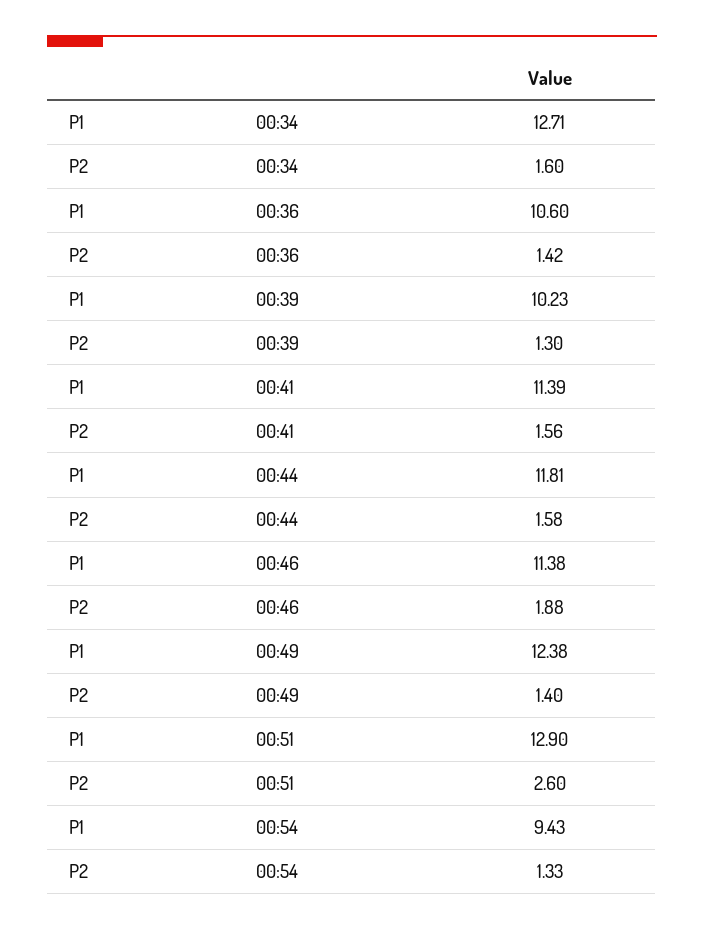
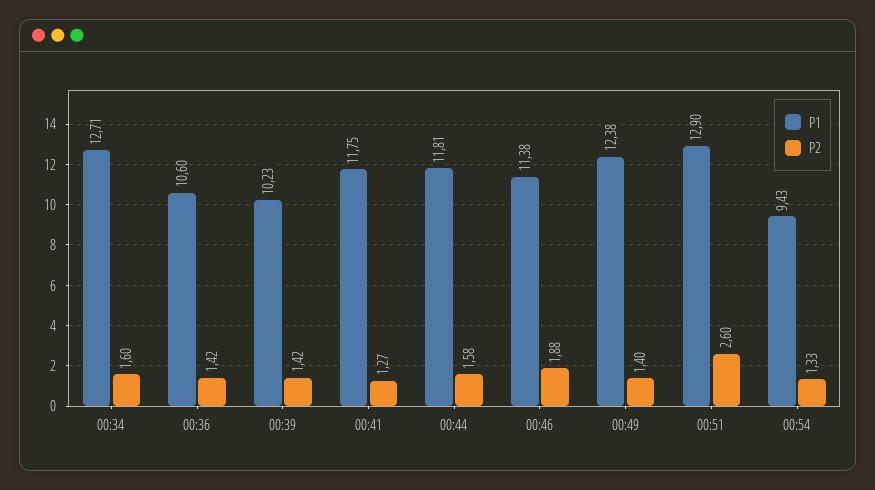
  {
    "P1": {
      "00:34": 12.71,
      "00:36": 10.6,
      "00:39": 10.23,
-     "00:41": 11.39,
+     "00:41": 11.75,
      "00:44": 11.81,
      "00:46": 11.38,
      "00:49": 12.38,
      "00:51": 12.9,
      "00:54": 9.43
    },
    "P2": {
      "00:34": 1.6,
      "00:36": 1.42,
-     "00:39": 1.3,
+     "00:39": 1.42,
-     "00:41": 1.56,
+     "00:41": 1.27,
      "00:44": 1.58,
      "00:46": 1.88,
      "00:49": 1.4,
      "00:51": 2.6,
      "00:54": 1.33
    }
  }

